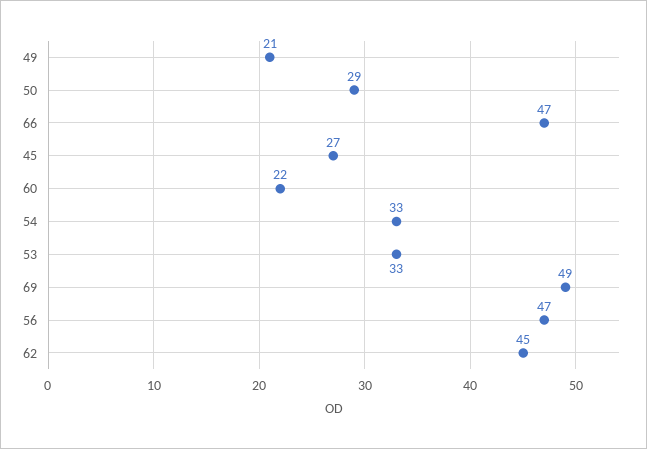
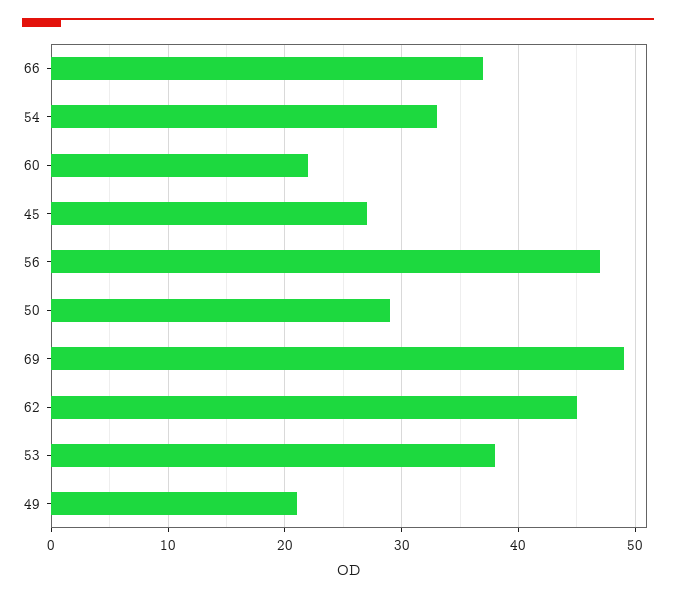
  {
    "49": 21,
    "50": 29,
-   "66": 47,
+   "66": 37,
    "45": 27,
    "60": 22,
    "54": 33,
-   "53": 33,
+   "53": 38,
    "69": 49,
    "56": 47,
    "62": 45
  }

